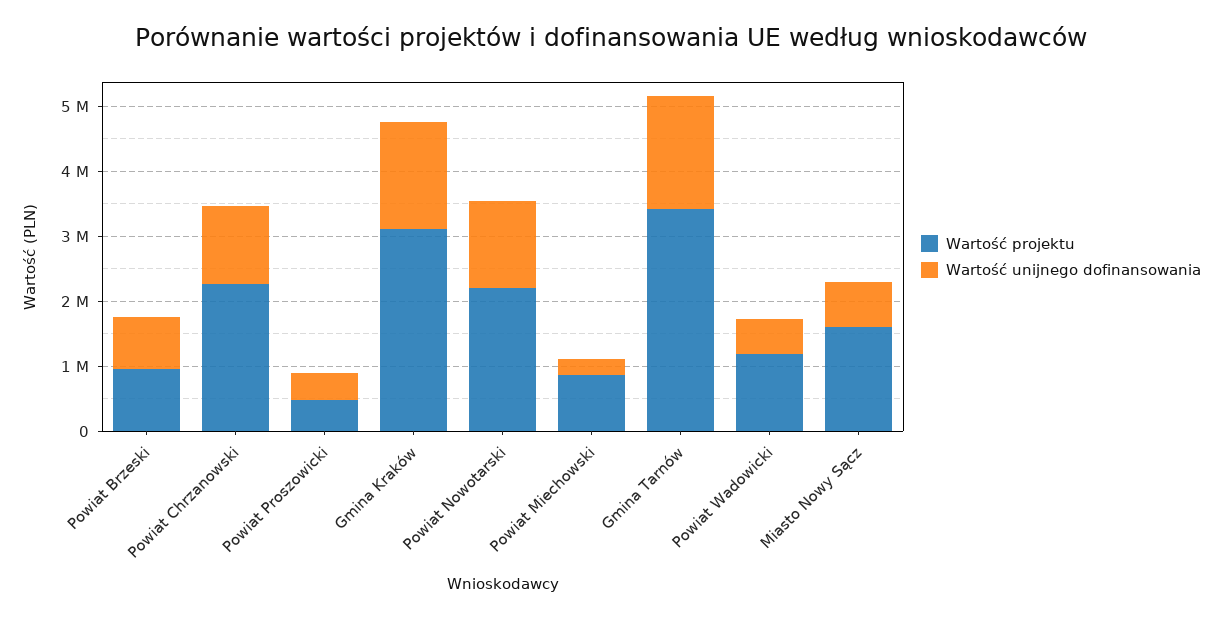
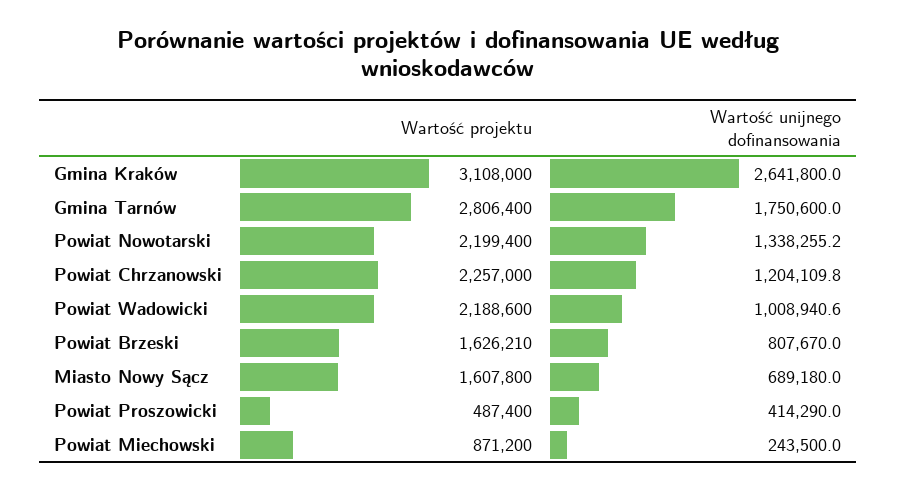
  {
    "Wartość projektu": {
-     "Powiat Brzeski": 1000000,
+     "Powiat Brzeski": 1626210,
      "Powiat Chrzanowski": 2257000,
      "Powiat Proszowicki": 487400,
      "Gmina Kraków": 3108000,
      "Powiat Nowotarski": 2199400,
      "Powiat Miechowski": 871200,
-     "Gmina Tarnów": 3400000,
+     "Gmina Tarnów": 2806400,
-     "Powiat Wadowicki": 1200000,
+     "Powiat Wadowicki": 2188600,
      "Miasto Nowy Sącz": 1607800
    },
    "Wartość unijnego dofinansowania": {
      "Powiat Brzeski": 807670,
      "Powiat Chrzanowski": 1204109.8,
      "Powiat Proszowicki": 414290,
-     "Gmina Kraków": 1600000,
+     "Gmina Kraków": 2641800,
      "Powiat Nowotarski": 1338255.2,
      "Powiat Miechowski": 243500,
      "Gmina Tarnów": 1750600,
-     "Powiat Wadowicki": 600000,
+     "Powiat Wadowicki": 1008940.6,
      "Miasto Nowy Sącz": 689180
    }
  }

